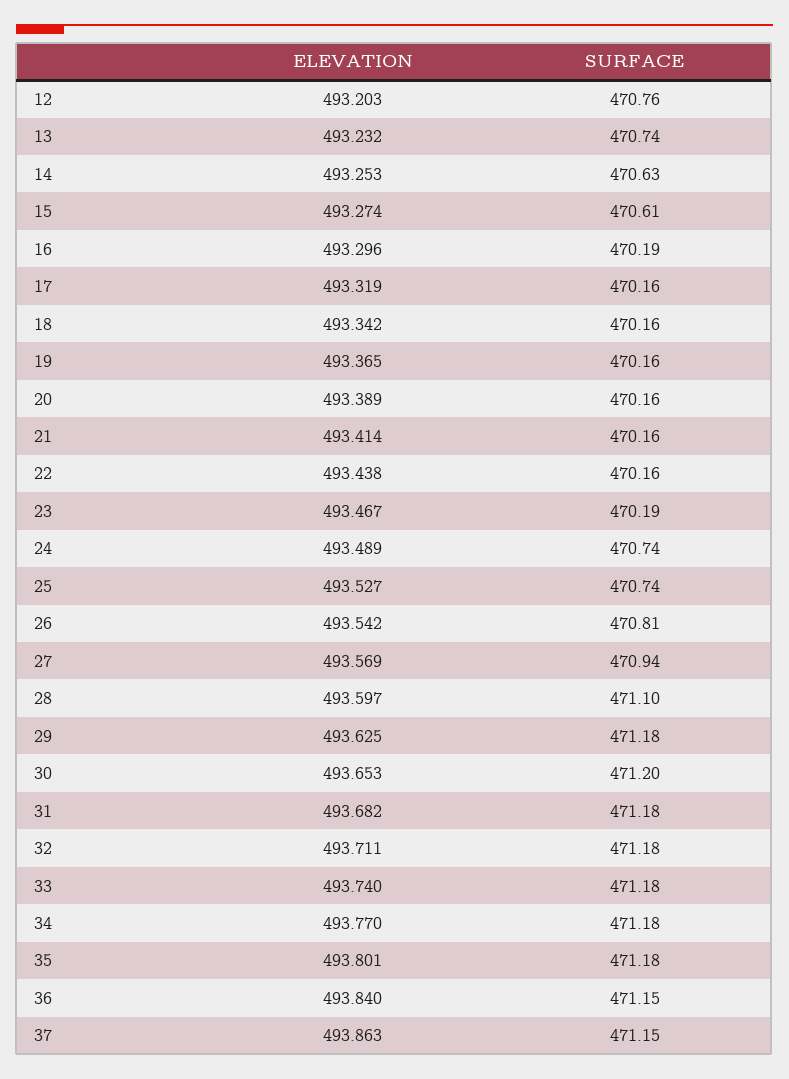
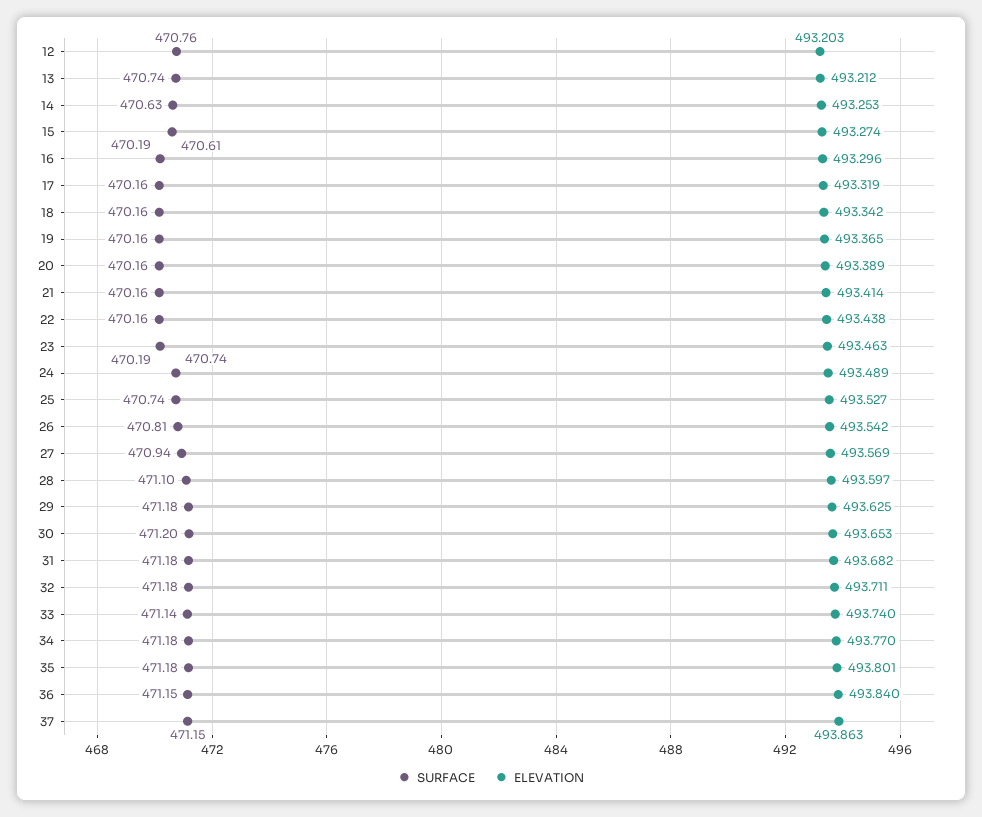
  {
    "ELEVATION": {
      "12": 493.203,
-     "13": 493.232,
+     "13": 493.212,
      "14": 493.253,
      "15": 493.274,
      "16": 493.296,
      "17": 493.319,
      "18": 493.342,
      "19": 493.365,
      "20": 493.389,
      "21": 493.414,
      "22": 493.438,
-     "23": 493.467,
+     "23": 493.463,
      "24": 493.489,
      "25": 493.527,
      "26": 493.542,
      "27": 493.569,
      "28": 493.597,
      "29": 493.625,
      "30": 493.653,
      "31": 493.682,
      "32": 493.711,
      "33": 493.74,
      "34": 493.77,
      "35": 493.801,
      "36": 493.84,
      "37": 493.863
    },
    "SURFACE": {
      "12": 470.76,
      "13": 470.74,
      "14": 470.63,
      "15": 470.61,
      "16": 470.19,
      "17": 470.16,
      "18": 470.16,
      "19": 470.16,
      "20": 470.16,
      "21": 470.16,
      "22": 470.16,
      "23": 470.19,
      "24": 470.74,
      "25": 470.74,
      "26": 470.81,
      "27": 470.94,
      "28": 471.1,
      "29": 471.18,
      "30": 471.2,
      "31": 471.18,
      "32": 471.18,
-     "33": 471.18,
+     "33": 471.14,
      "34": 471.18,
      "35": 471.18,
      "36": 471.15,
      "37": 471.15
    }
  }

